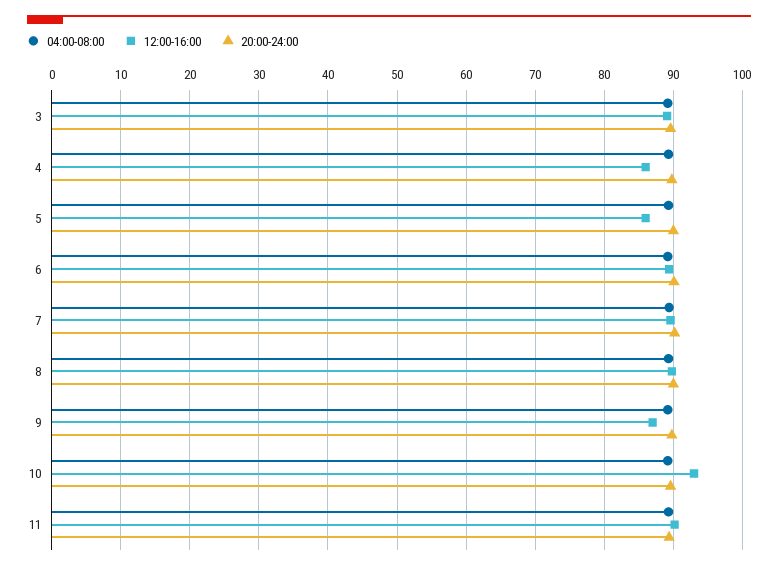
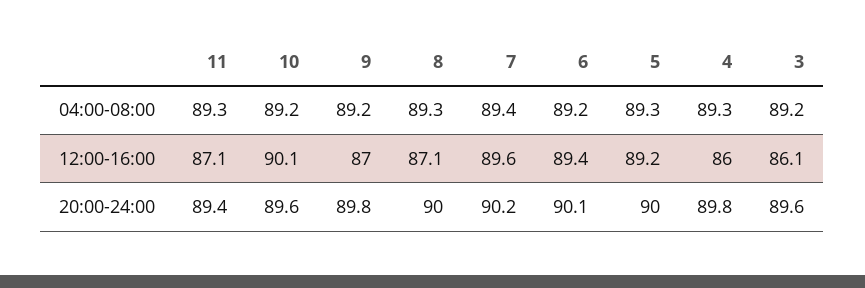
  {
    "04:00-08:00": {
      "3": 89.2,
      "4": 89.3,
      "5": 89.3,
      "6": 89.2,
      "7": 89.4,
      "8": 89.3,
      "9": 89.2,
      "10": 89.2,
      "11": 89.3
    },
    "12:00-16:00": {
-     "3": 89,
+     "3": 86.1,
      "4": 86,
-     "5": 86,
+     "5": 89.2,
      "6": 89.4,
      "7": 89.6,
-     "8": 90,
+     "8": 87.1,
      "9": 87,
-     "10": 93,
+     "10": 90.1,
-     "11": 90
+     "11": 87.1
    },
    "20:00-24:00": {
      "3": 89.6,
      "4": 89.8,
      "5": 90,
      "6": 90.1,
      "7": 90.2,
      "8": 90,
      "9": 89.8,
      "10": 89.6,
      "11": 89.4
    }
  }

